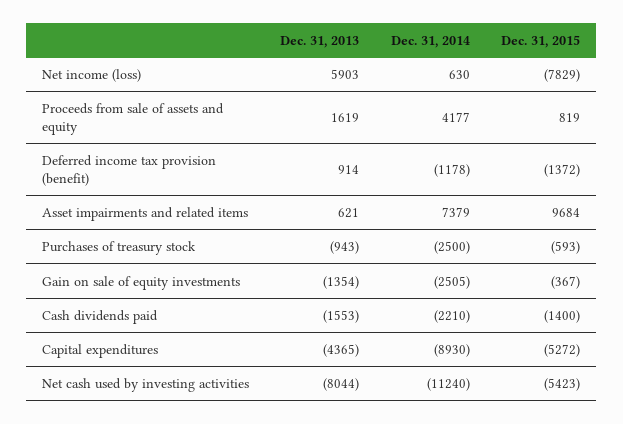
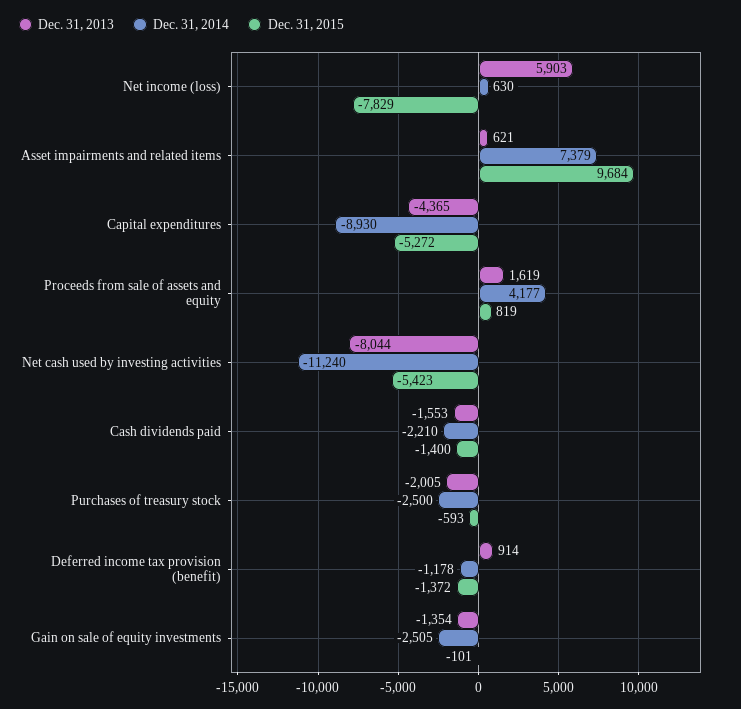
  {
    "Dec. 31, 2013": {
      "Net income (loss)": 5903,
      "Proceeds from sale of assets and equity": 1619,
      "Deferred income tax provision (benefit)": 914,
      "Asset impairments and related items": 621,
-     "Purchases of treasury stock": -943,
+     "Purchases of treasury stock": -2005,
      "Gain on sale of equity investments": -1354,
      "Cash dividends paid": -1553,
      "Capital expenditures": -4365,
      "Net cash used by investing activities": -8044
    },
    "Dec. 31, 2014": {
      "Net income (loss)": 630,
      "Proceeds from sale of assets and equity": 4177,
      "Deferred income tax provision (benefit)": -1178,
      "Asset impairments and related items": 7379,
      "Purchases of treasury stock": -2500,
      "Gain on sale of equity investments": -2505,
      "Cash dividends paid": -2210,
      "Capital expenditures": -8930,
      "Net cash used by investing activities": -11240
    },
    "Dec. 31, 2015": {
      "Net income (loss)": -7829,
      "Proceeds from sale of assets and equity": 819,
      "Deferred income tax provision (benefit)": -1372,
      "Asset impairments and related items": 9684,
      "Purchases of treasury stock": -593,
-     "Gain on sale of equity investments": -367,
+     "Gain on sale of equity investments": -101,
      "Cash dividends paid": -1400,
      "Capital expenditures": -5272,
      "Net cash used by investing activities": -5423
    }
  }

